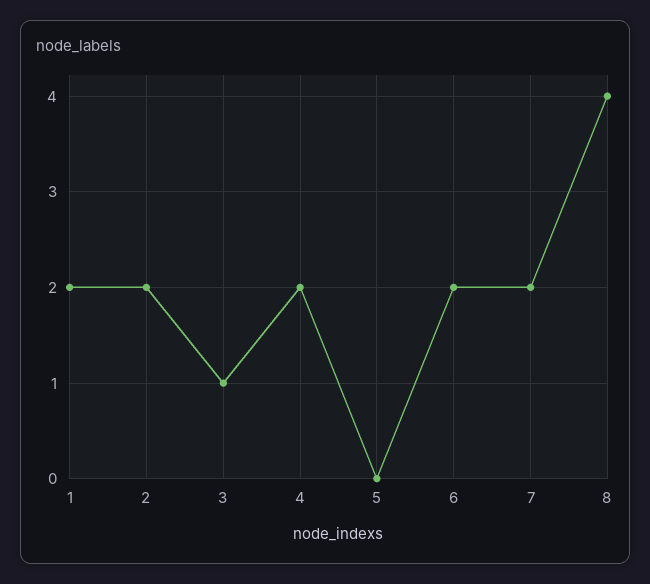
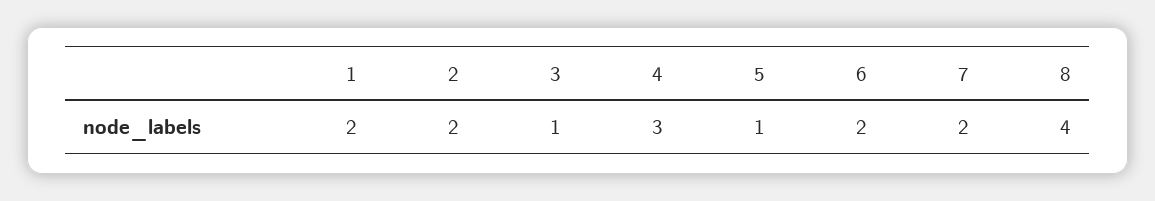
  {
    "1": 2,
    "2": 2,
    "3": 1,
-   "4": 2,
+   "4": 3,
-   "5": 0,
+   "5": 1,
    "6": 2,
    "7": 2,
    "8": 4
  }

